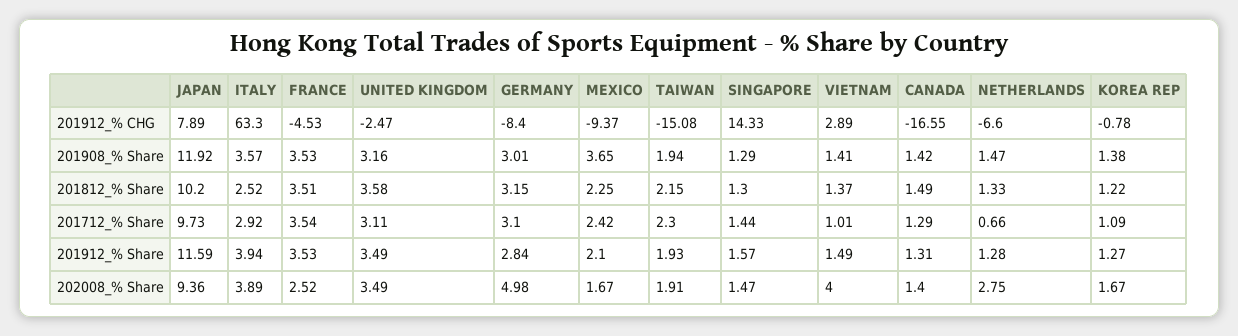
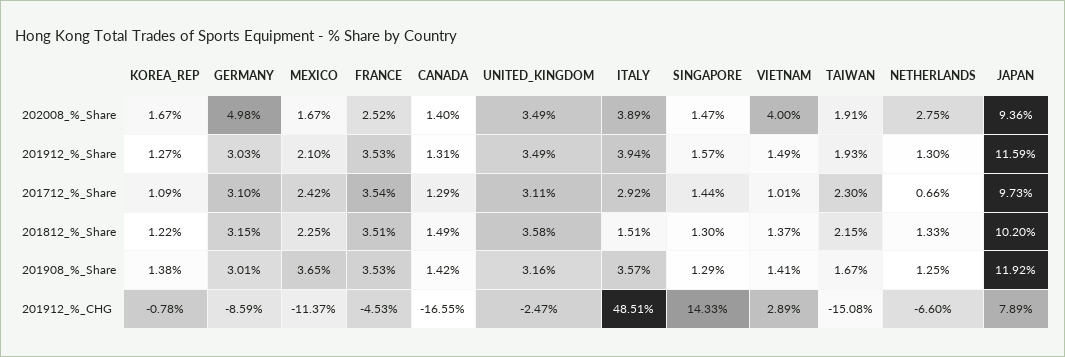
  {
    "JAPAN": {
      "201912_% CHG": 7.89,
      "201908_% Share": 11.92,
      "201812_% Share": 10.2,
      "201712_% Share": 9.73,
      "201912_% Share": 11.59,
      "202008_% Share": 9.36
    },
    "ITALY": {
-     "201912_% CHG": 63.3,
+     "201912_% CHG": 48.51,
      "201908_% Share": 3.57,
-     "201812_% Share": 2.52,
+     "201812_% Share": 1.51,
      "201712_% Share": 2.92,
      "201912_% Share": 3.94,
      "202008_% Share": 3.89
    },
    "FRANCE": {
      "201912_% CHG": -4.53,
      "201908_% Share": 3.53,
      "201812_% Share": 3.51,
      "201712_% Share": 3.54,
      "201912_% Share": 3.53,
      "202008_% Share": 2.52
    },
    "UNITED KINGDOM": {
      "201912_% CHG": -2.47,
      "201908_% Share": 3.16,
      "201812_% Share": 3.58,
      "201712_% Share": 3.11,
      "201912_% Share": 3.49,
      "202008_% Share": 3.49
    },
    "GERMANY": {
-     "201912_% CHG": -8.4,
+     "201912_% CHG": -8.59,
      "201908_% Share": 3.01,
      "201812_% Share": 3.15,
      "201712_% Share": 3.1,
-     "201912_% Share": 2.84,
+     "201912_% Share": 3.03,
      "202008_% Share": 4.98
    },
    "MEXICO": {
-     "201912_% CHG": -9.37,
+     "201912_% CHG": -11.37,
      "201908_% Share": 3.65,
      "201812_% Share": 2.25,
      "201712_% Share": 2.42,
      "201912_% Share": 2.1,
      "202008_% Share": 1.67
    },
    "TAIWAN": {
      "201912_% CHG": -15.08,
-     "201908_% Share": 1.94,
+     "201908_% Share": 1.67,
      "201812_% Share": 2.15,
      "201712_% Share": 2.3,
      "201912_% Share": 1.93,
      "202008_% Share": 1.91
    },
    "SINGAPORE": {
      "201912_% CHG": 14.33,
      "201908_% Share": 1.29,
      "201812_% Share": 1.3,
      "201712_% Share": 1.44,
      "201912_% Share": 1.57,
      "202008_% Share": 1.47
    },
    "VIETNAM": {
      "201912_% CHG": 2.89,
      "201908_% Share": 1.41,
      "201812_% Share": 1.37,
      "201712_% Share": 1.01,
      "201912_% Share": 1.49,
      "202008_% Share": 4
    },
    "CANADA": {
      "201912_% CHG": -16.55,
      "201908_% Share": 1.42,
      "201812_% Share": 1.49,
      "201712_% Share": 1.29,
      "201912_% Share": 1.31,
      "202008_% Share": 1.4
    },
    "NETHERLANDS": {
      "201912_% CHG": -6.6,
-     "201908_% Share": 1.47,
+     "201908_% Share": 1.25,
      "201812_% Share": 1.33,
      "201712_% Share": 0.66,
-     "201912_% Share": 1.28,
+     "201912_% Share": 1.3,
      "202008_% Share": 2.75
    },
    "KOREA REP": {
      "201912_% CHG": -0.78,
      "201908_% Share": 1.38,
      "201812_% Share": 1.22,
      "201712_% Share": 1.09,
      "201912_% Share": 1.27,
      "202008_% Share": 1.67
    }
  }

